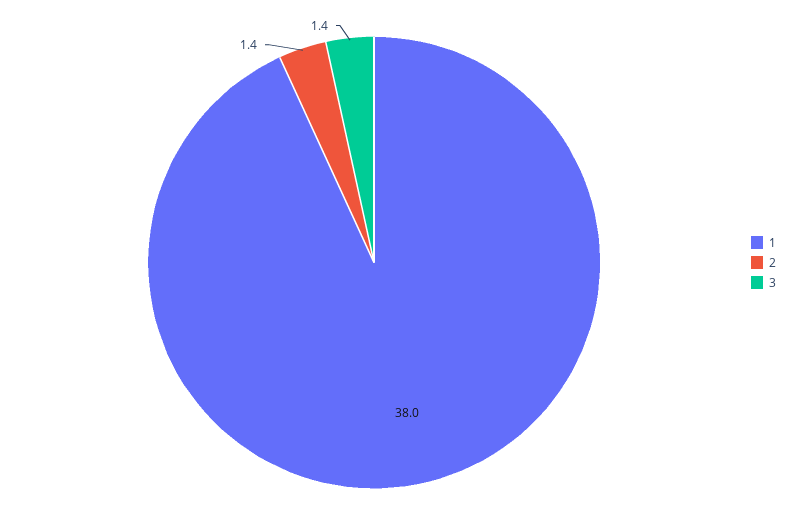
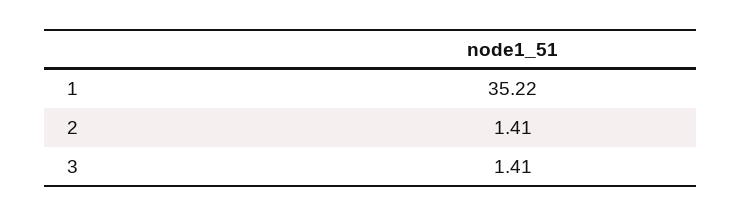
  {
-   "1": 38,
+   "1": 35.22,
    "2": 1.41,
    "3": 1.41
  }

